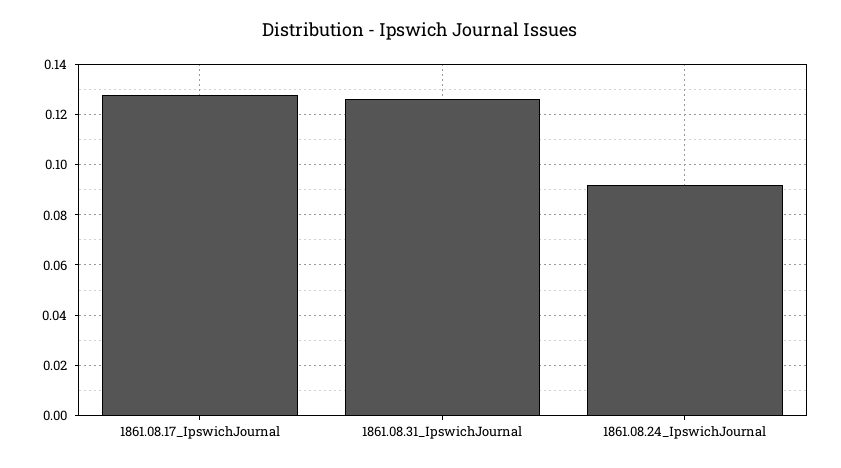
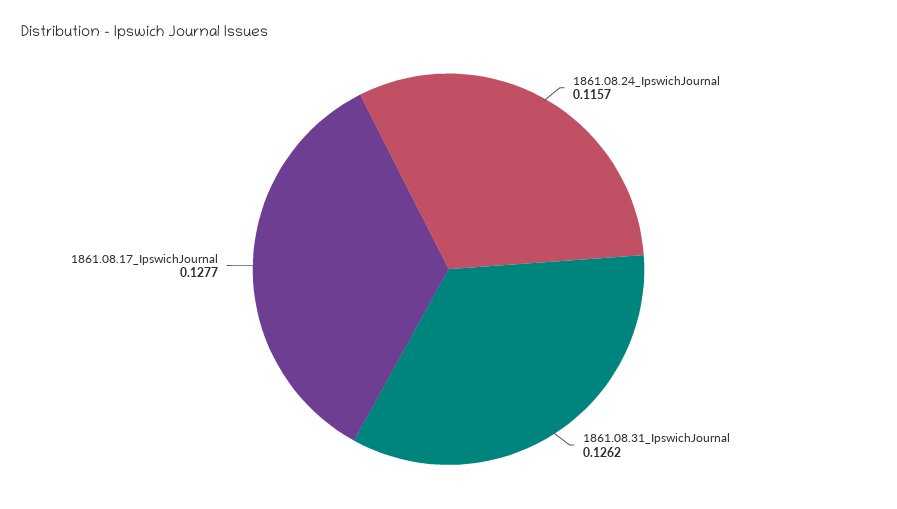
  {
    "1861.08.17_IpswichJournal": 0.1277,
    "1861.08.31_IpswichJournal": 0.1262,
-   "1861.08.24_IpswichJournal": 0.0925
+   "1861.08.24_IpswichJournal": 0.1157
  }

